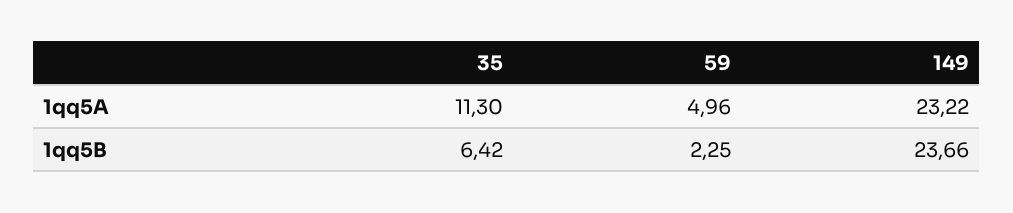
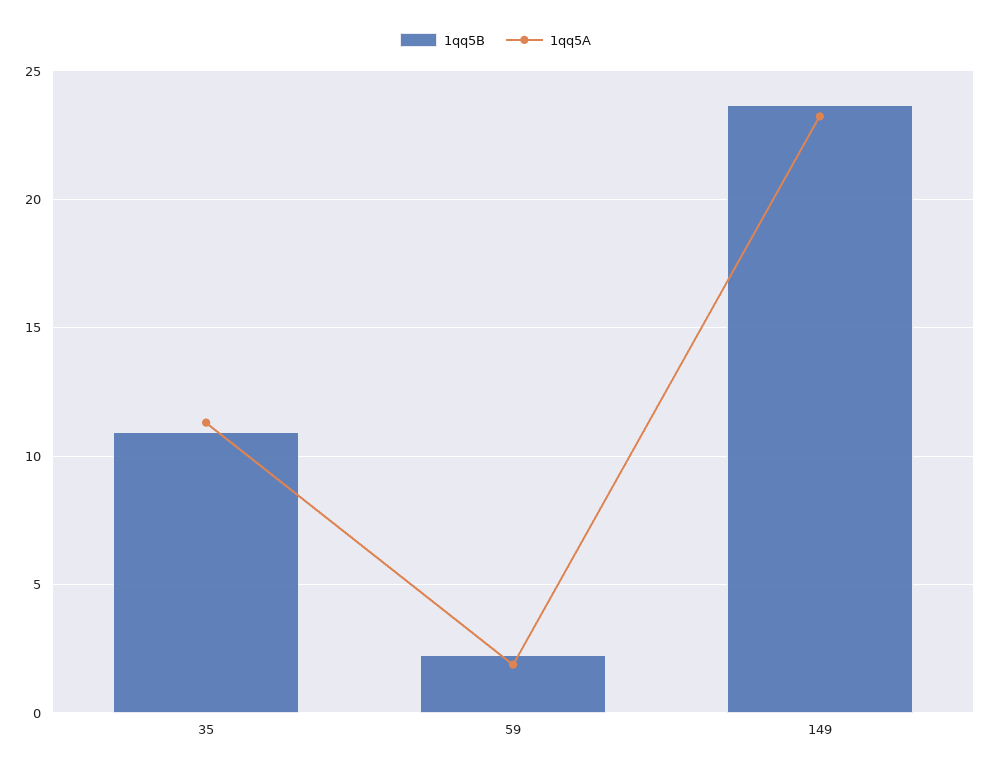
  {
    "1qq5A": {
      "35": 11.3,
-     "59": 4.96,
+     "59": 2,
      "149": 23.22
    },
    "1qq5B": {
-     "35": 6.42,
+     "35": 11,
      "59": 2.25,
      "149": 23.66
    }
  }

